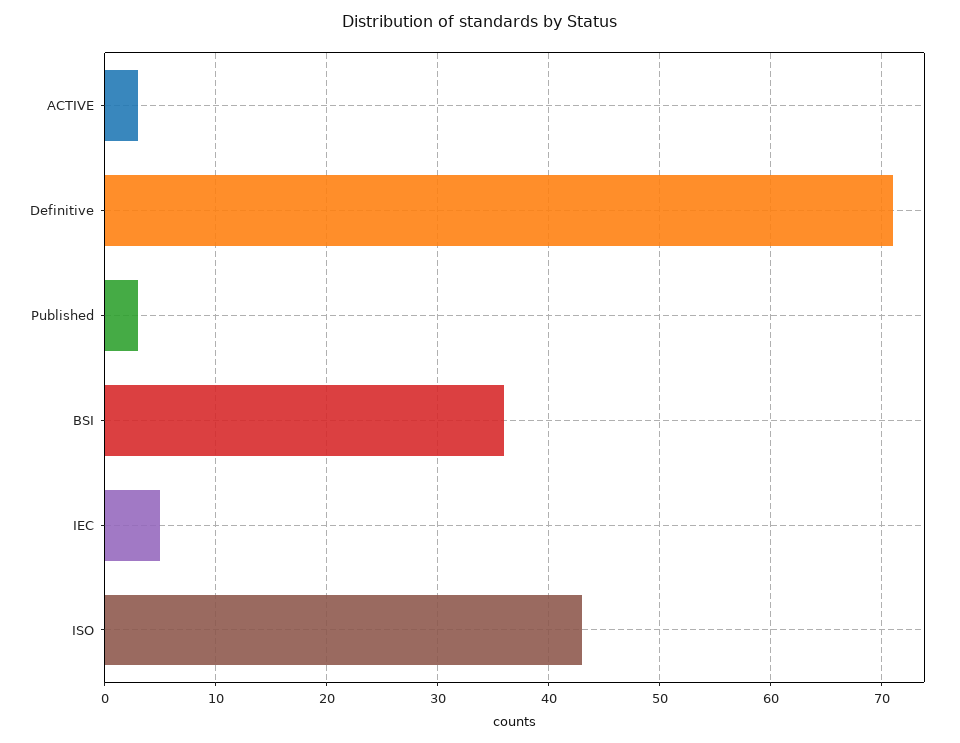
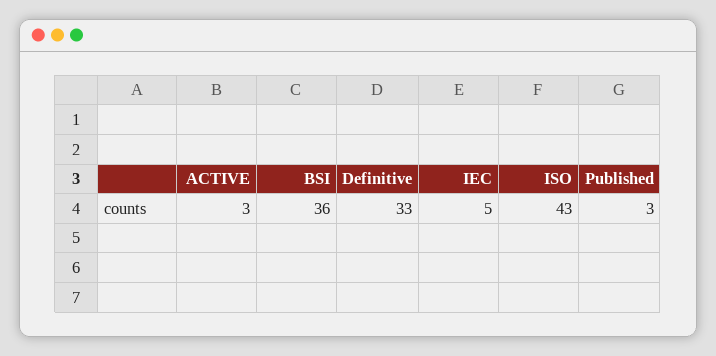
  {
    "ACTIVE": 3,
-   "Definitive": 71,
+   "Definitive": 33,
    "Published": 3,
    "BSI": 36,
    "IEC": 5,
    "ISO": 43
  }

